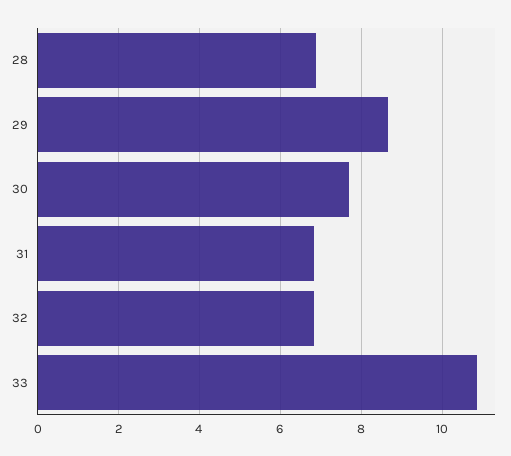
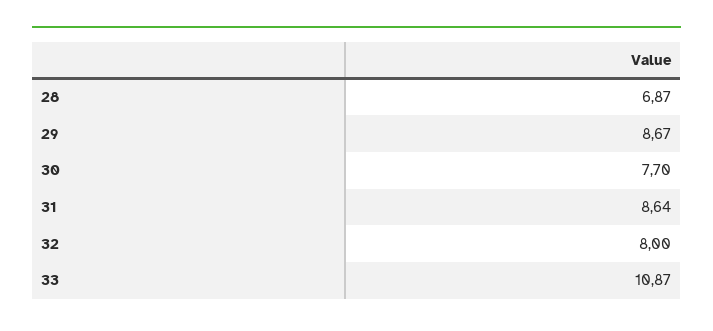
  {
    "28": 6.87,
    "29": 8.67,
    "30": 7.7,
-   "31": 6.8,
+   "31": 8.64,
-   "32": 6.8,
+   "32": 8,
    "33": 10.87
  }

